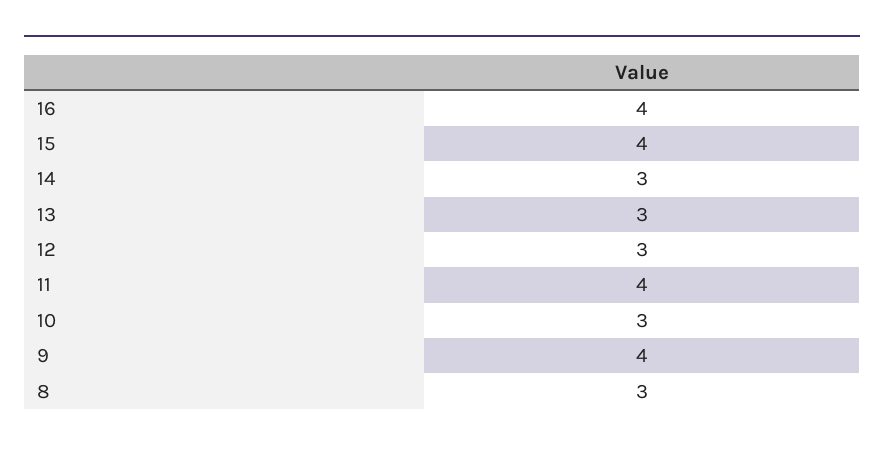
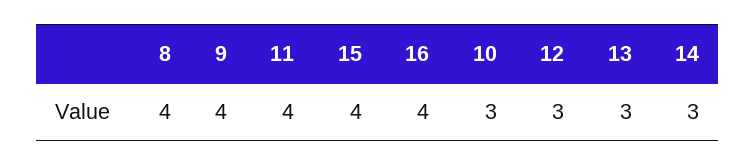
  {
    "16": 4,
    "15": 4,
    "14": 3,
    "13": 3,
    "12": 3,
    "11": 4,
    "10": 3,
    "9": 4,
-   "8": 3
+   "8": 4
  }

